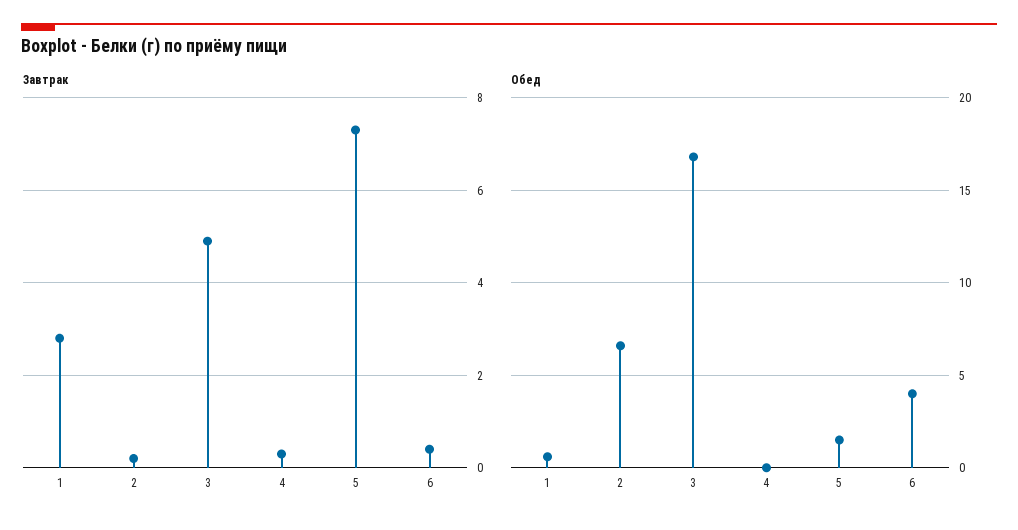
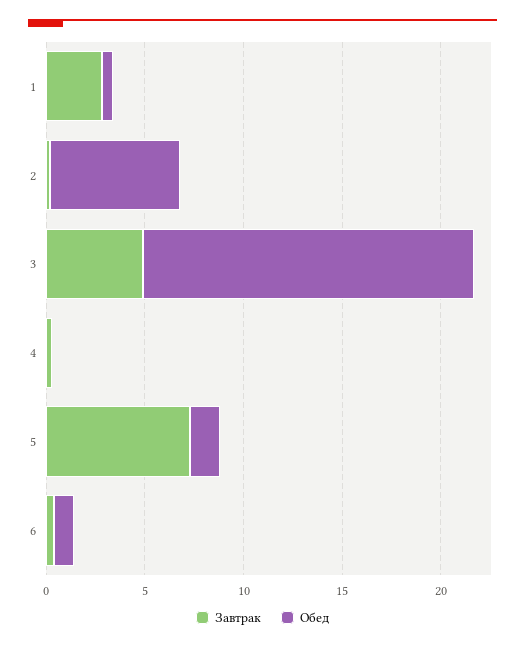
  {
    "Завтрак": {
      "1": 3,
      "2": 0,
      "3": 5,
      "4": 0.5,
      "5": 7.5,
      "6": 0.5
    },
    "Обед": {
      "1": 0.5,
      "2": 6.5,
      "3": 17,
      "4": 0,
      "5": 1.5,
-     "6": 4
+     "6": 1
    }
  }

